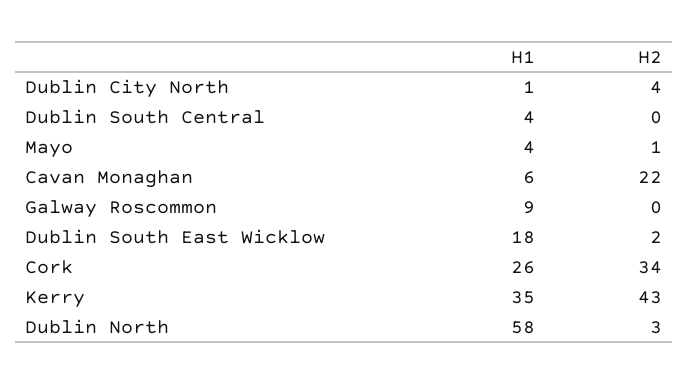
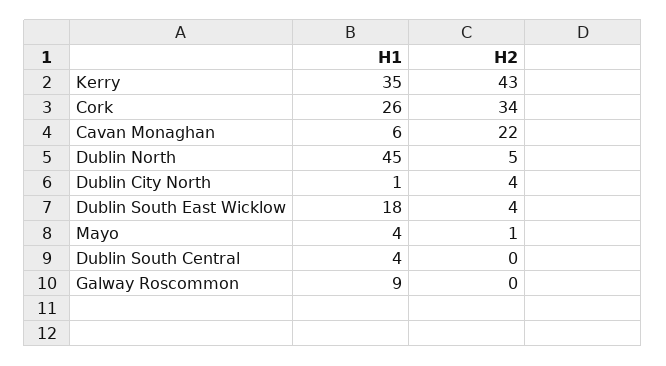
  {
    "H1": {
      "Dublin City North": 1,
      "Dublin South Central": 4,
      "Mayo": 4,
      "Cavan Monaghan": 6,
      "Galway Roscommon": 9,
      "Dublin South East Wicklow": 18,
      "Cork": 26,
      "Kerry": 35,
-     "Dublin North": 58
+     "Dublin North": 45
    },
    "H2": {
      "Dublin City North": 4,
      "Dublin South Central": 0,
      "Mayo": 1,
      "Cavan Monaghan": 22,
      "Galway Roscommon": 0,
-     "Dublin South East Wicklow": 2,
+     "Dublin South East Wicklow": 4,
      "Cork": 34,
      "Kerry": 43,
-     "Dublin North": 3
+     "Dublin North": 5
    }
  }

